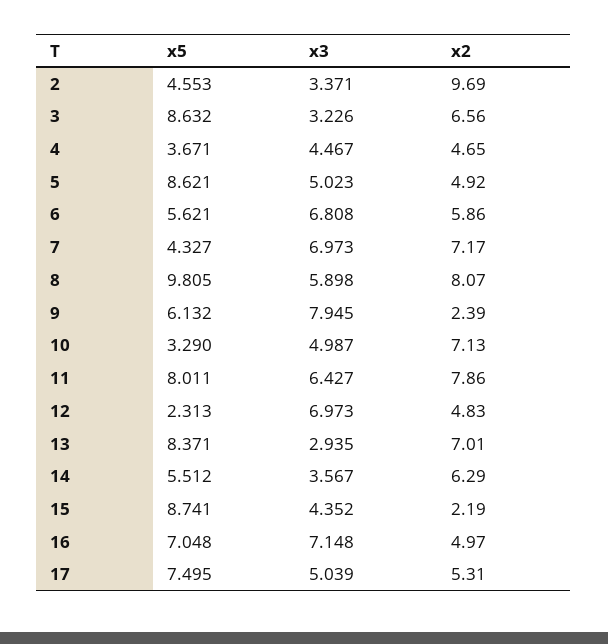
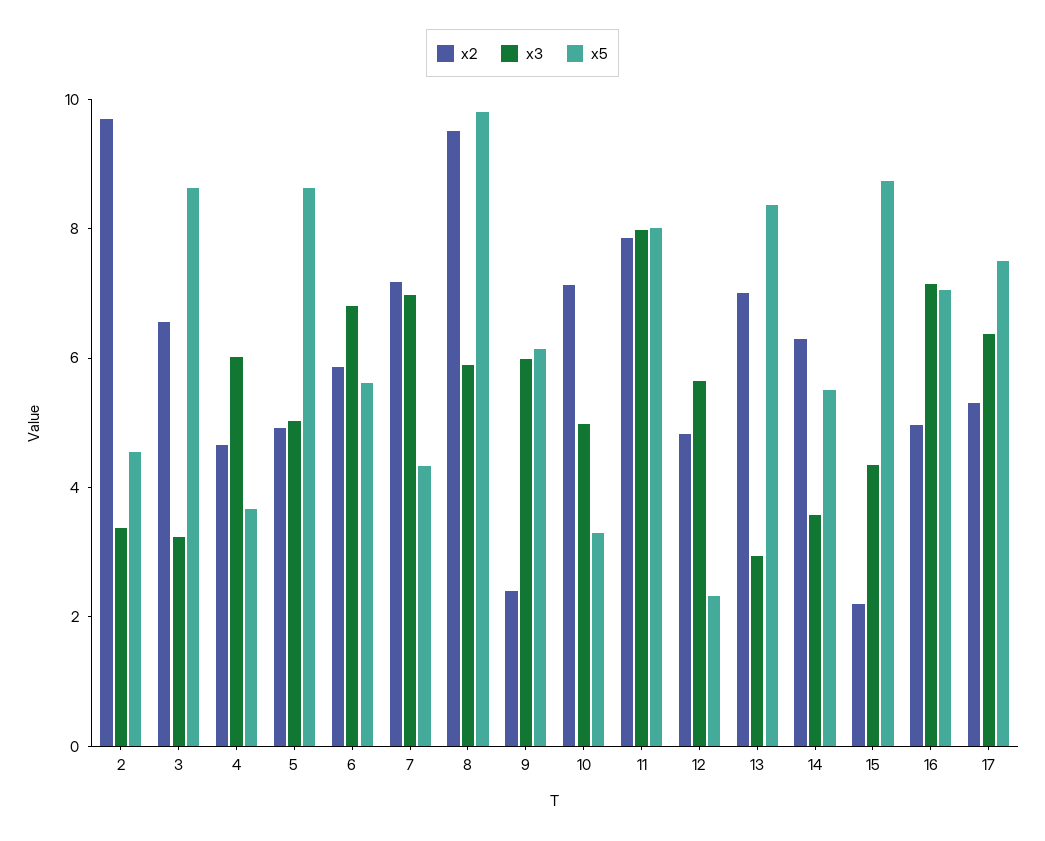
  {
    "x5": {
      "2": 4.553,
      "3": 8.632,
      "4": 3.671,
      "5": 8.621,
      "6": 5.621,
      "7": 4.327,
      "8": 9.805,
      "9": 6.132,
      "10": 3.29,
      "11": 8.011,
      "12": 2.313,
      "13": 8.371,
      "14": 5.512,
      "15": 8.741,
      "16": 7.048,
      "17": 7.495
    },
    "x3": {
      "2": 3.371,
      "3": 3.226,
-     "4": 4.467,
+     "4": 6,
      "5": 5.023,
      "6": 6.808,
      "7": 6.973,
      "8": 5.898,
-     "9": 7.945,
+     "9": 6,
      "10": 4.987,
-     "11": 6.427,
+     "11": 8,
-     "12": 6.973,
+     "12": 5.5,
      "13": 2.935,
      "14": 3.567,
      "15": 4.352,
      "16": 7.148,
-     "17": 5.039
+     "17": 6.5
    },
    "x2": {
      "2": 9.69,
      "3": 6.56,
      "4": 4.65,
      "5": 4.92,
      "6": 5.86,
      "7": 7.17,
-     "8": 8.07,
+     "8": 9.5,
      "9": 2.39,
      "10": 7.13,
      "11": 7.86,
      "12": 4.83,
      "13": 7.01,
      "14": 6.29,
      "15": 2.19,
      "16": 4.97,
      "17": 5.31
    }
  }

